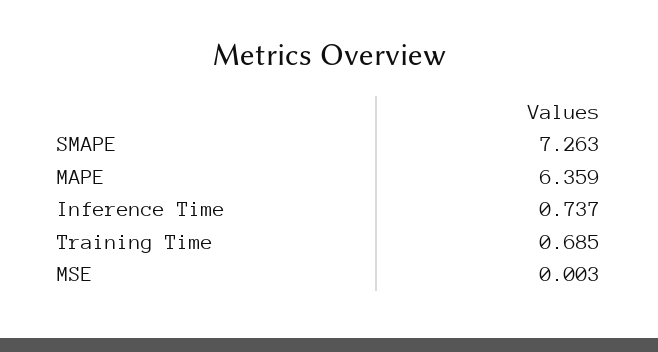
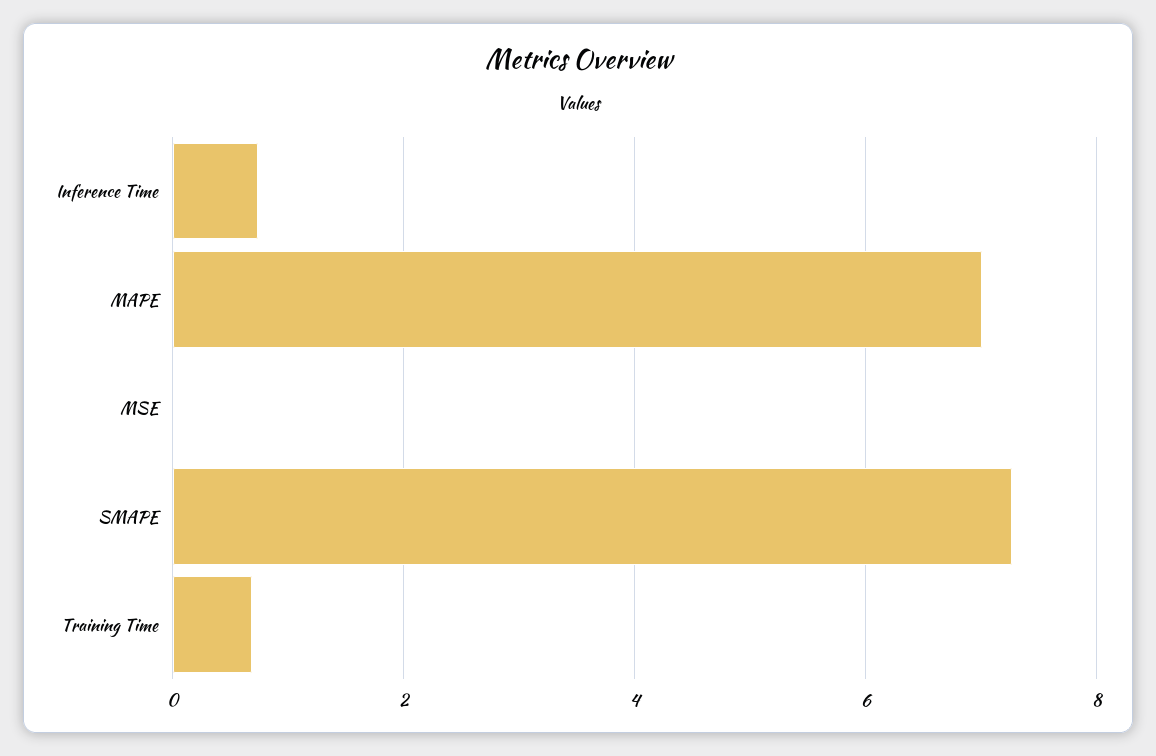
  {
    "SMAPE": 7.263,
-   "MAPE": 6.359,
+   "MAPE": 7,
    "Inference Time": 0.737,
    "Training Time": 0.685,
    "MSE": 0.003
  }

